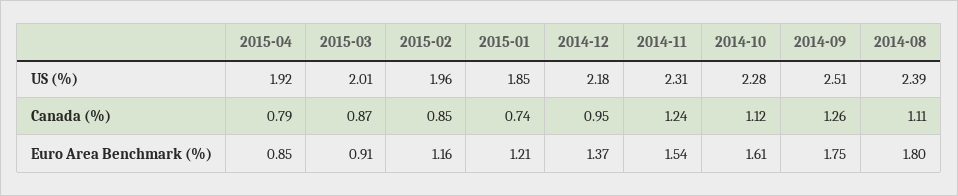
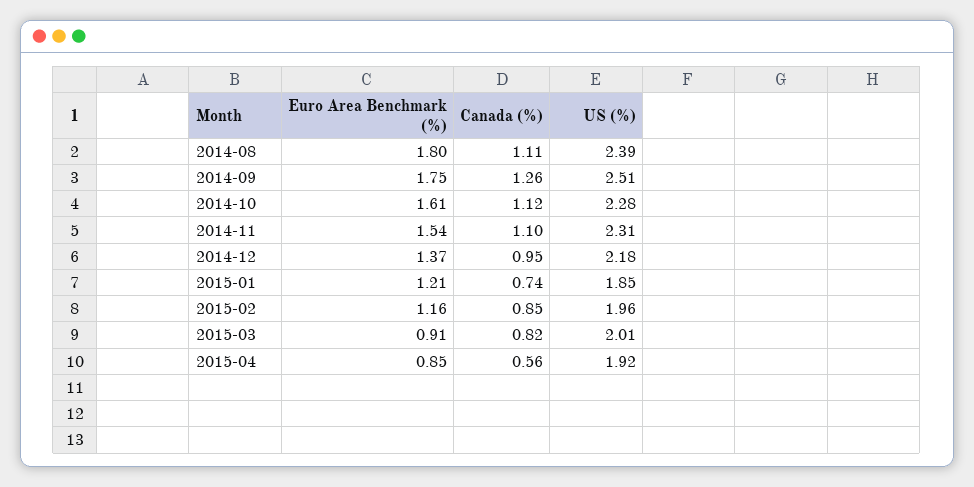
  {
    "2015-04": {
      "US (%)": 1.92,
-     "Canada (%)": 0.79,
+     "Canada (%)": 0.56,
      "Euro Area Benchmark (%)": 0.85
    },
    "2015-03": {
      "US (%)": 2.01,
-     "Canada (%)": 0.87,
+     "Canada (%)": 0.82,
      "Euro Area Benchmark (%)": 0.91
    },
    "2015-02": {
      "US (%)": 1.96,
      "Canada (%)": 0.85,
      "Euro Area Benchmark (%)": 1.16
    },
    "2015-01": {
      "US (%)": 1.85,
      "Canada (%)": 0.74,
      "Euro Area Benchmark (%)": 1.21
    },
    "2014-12": {
      "US (%)": 2.18,
      "Canada (%)": 0.95,
      "Euro Area Benchmark (%)": 1.37
    },
    "2014-11": {
      "US (%)": 2.31,
-     "Canada (%)": 1.24,
+     "Canada (%)": 1.1,
      "Euro Area Benchmark (%)": 1.54
    },
    "2014-10": {
      "US (%)": 2.28,
      "Canada (%)": 1.12,
      "Euro Area Benchmark (%)": 1.61
    },
    "2014-09": {
      "US (%)": 2.51,
      "Canada (%)": 1.26,
      "Euro Area Benchmark (%)": 1.75
    },
    "2014-08": {
      "US (%)": 2.39,
      "Canada (%)": 1.11,
      "Euro Area Benchmark (%)": 1.8
    }
  }

